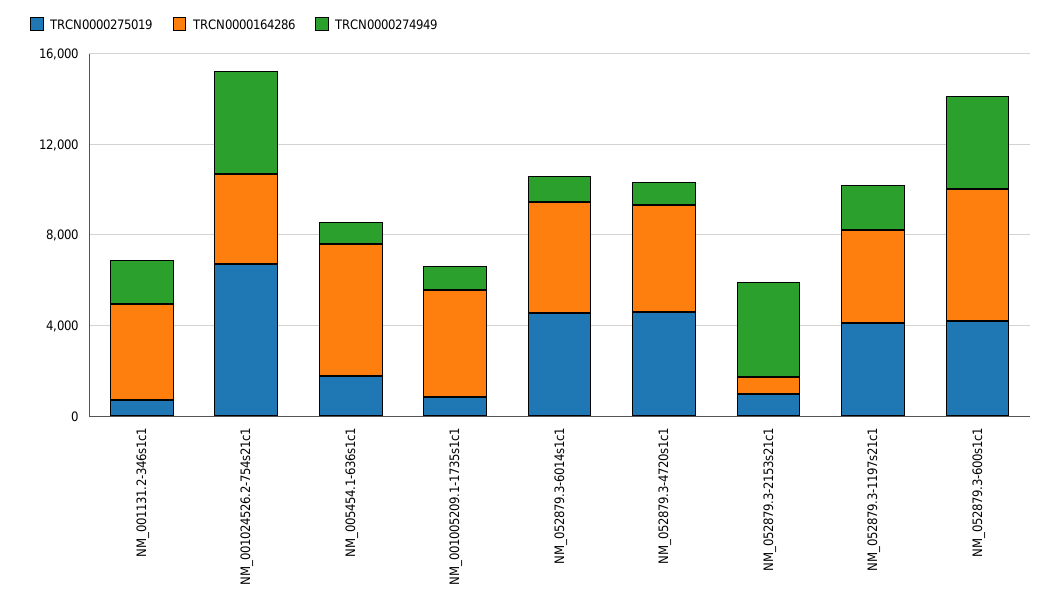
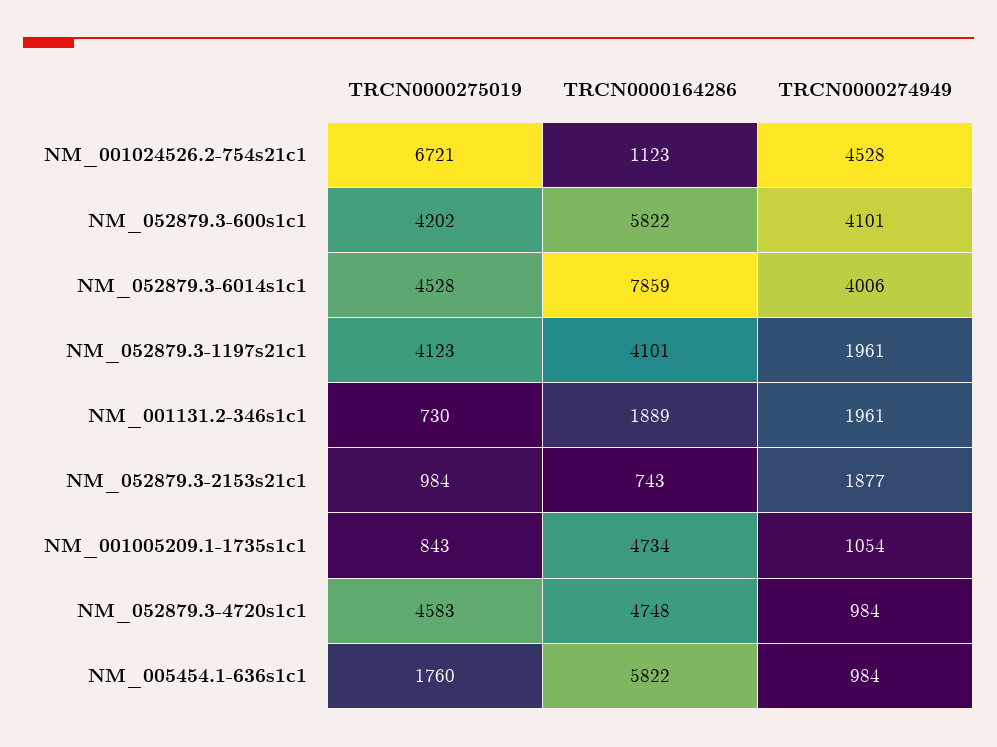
  {
    "TRCN0000275019": {
      "NM_001131.2-346s1c1": 730,
      "NM_001024526.2-754s21c1": 6721,
      "NM_005454.1-636s1c1": 1760,
      "NM_001005209.1-1735s1c1": 843,
      "NM_052879.3-6014s1c1": 4528,
      "NM_052879.3-4720s1c1": 4583,
      "NM_052879.3-2153s21c1": 984,
      "NM_052879.3-1197s21c1": 4123,
      "NM_052879.3-600s1c1": 4202
    },
    "TRCN0000164286": {
-     "NM_001131.2-346s1c1": 4000,
+     "NM_001131.2-346s1c1": 1889,
-     "NM_001024526.2-754s21c1": 4000,
+     "NM_001024526.2-754s21c1": 1123,
      "NM_005454.1-636s1c1": 5822,
      "NM_001005209.1-1735s1c1": 4734,
-     "NM_052879.3-6014s1c1": 5000,
+     "NM_052879.3-6014s1c1": 7859,
      "NM_052879.3-4720s1c1": 4748,
      "NM_052879.3-2153s21c1": 743,
      "NM_052879.3-1197s21c1": 4101,
      "NM_052879.3-600s1c1": 5822
    },
    "TRCN0000274949": {
      "NM_001131.2-346s1c1": 1961,
      "NM_001024526.2-754s21c1": 4528,
      "NM_005454.1-636s1c1": 984,
      "NM_001005209.1-1735s1c1": 1054,
-     "NM_052879.3-6014s1c1": 1000,
+     "NM_052879.3-6014s1c1": 4006,
      "NM_052879.3-4720s1c1": 984,
-     "NM_052879.3-2153s21c1": 4000,
+     "NM_052879.3-2153s21c1": 1877,
      "NM_052879.3-1197s21c1": 1961,
      "NM_052879.3-600s1c1": 4101
    }
  }

